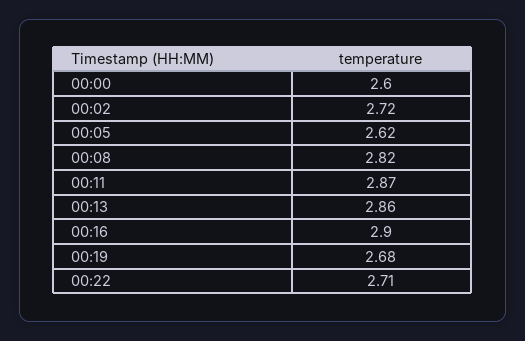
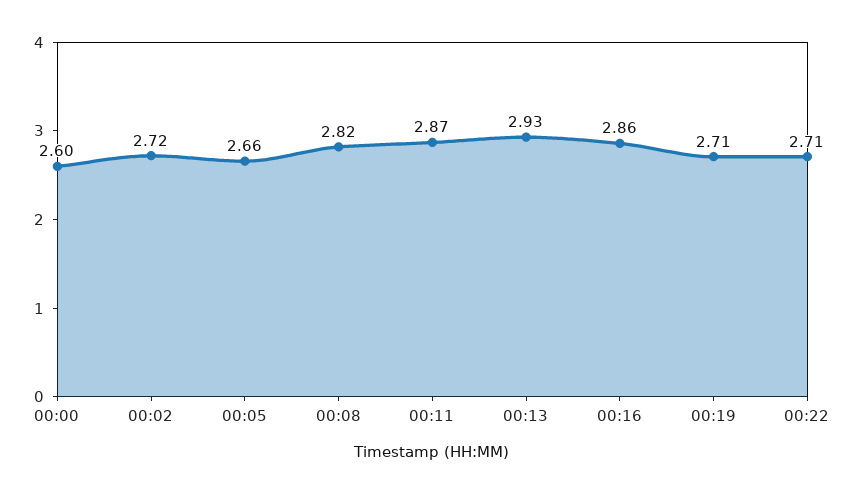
  {
    "00:00": 2.6,
    "00:02": 2.72,
-   "00:05": 2.62,
+   "00:05": 2.66,
    "00:08": 2.82,
    "00:11": 2.87,
-   "00:13": 2.86,
+   "00:13": 2.93,
-   "00:16": 2.9,
+   "00:16": 2.86,
-   "00:19": 2.68,
+   "00:19": 2.71,
    "00:22": 2.71
  }

